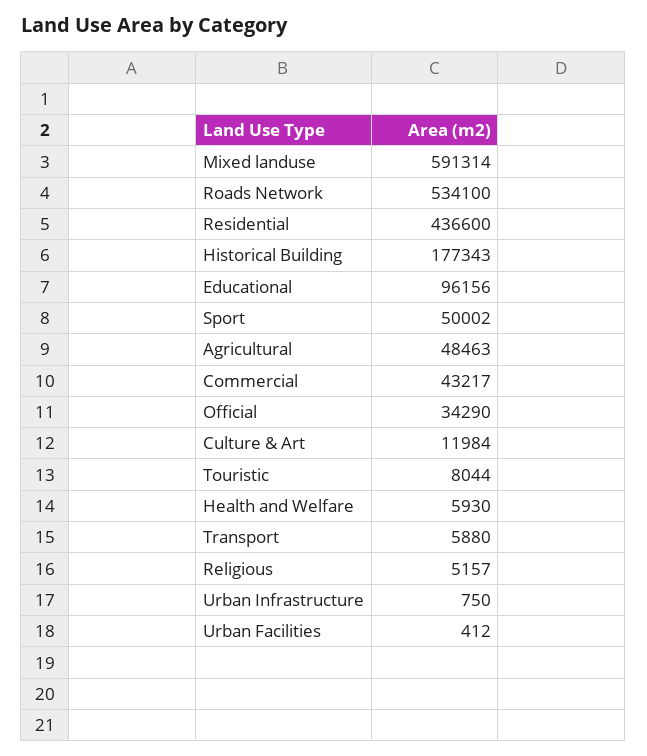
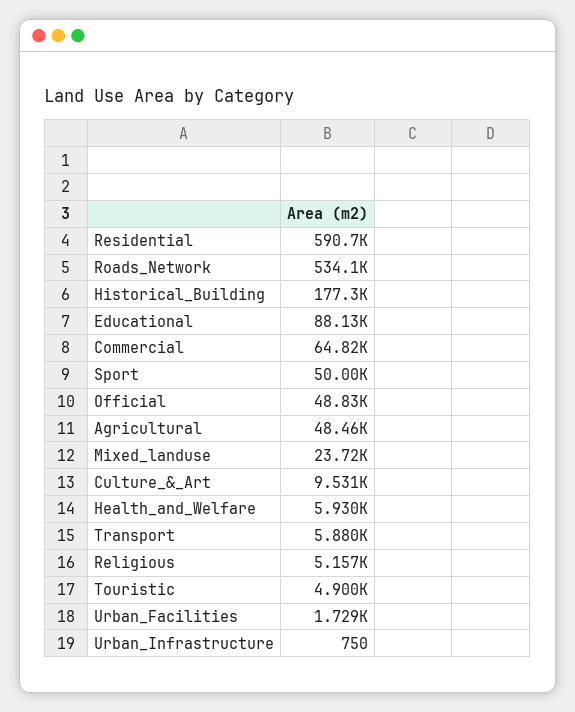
  {
-   "Mixed landuse": 591314,
+   "Mixed landuse": 23720,
    "Roads Network": 534100,
-   "Residential": 436600,
+   "Residential": 590700,
    "Historical Building": 177343,
-   "Educational": 96156,
+   "Educational": 88130,
    "Sport": 50002,
    "Agricultural": 48463,
-   "Commercial": 43217,
+   "Commercial": 64820,
-   "Official": 34290,
+   "Official": 48830,
-   "Culture & Art": 11984,
+   "Culture & Art": 9531,
-   "Touristic": 8044,
+   "Touristic": 4900,
    "Health and Welfare": 5930,
    "Transport": 5880,
    "Religious": 5157,
    "Urban Infrastructure": 750,
-   "Urban Facilities": 412
+   "Urban Facilities": 1729
  }

